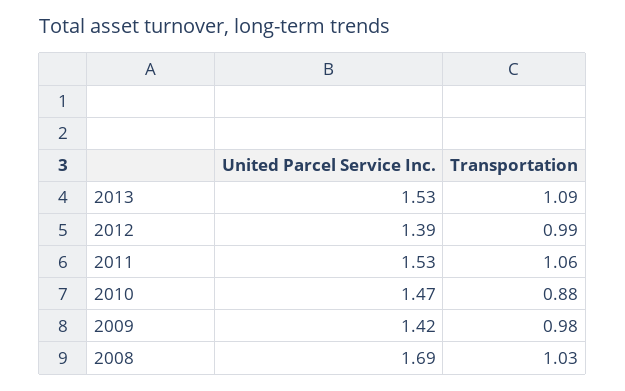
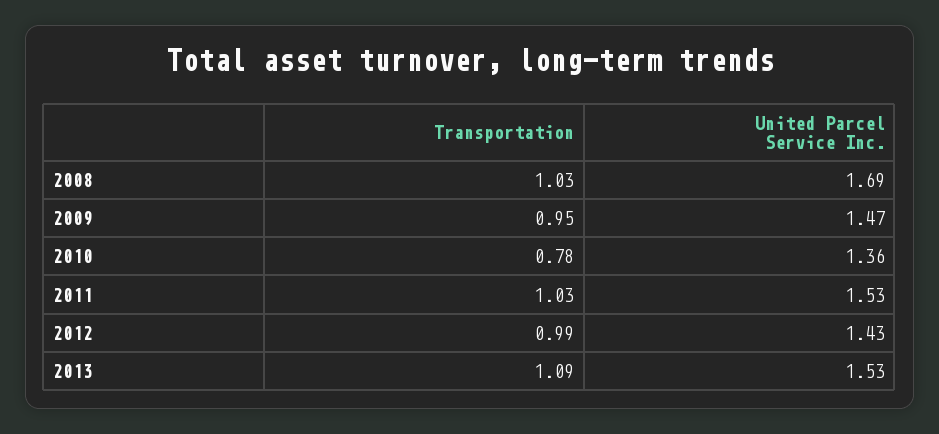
  {
    "United Parcel Service Inc.": {
      "2013": 1.53,
-     "2012": 1.39,
+     "2012": 1.43,
      "2011": 1.53,
-     "2010": 1.47,
+     "2010": 1.36,
-     "2009": 1.42,
+     "2009": 1.47,
      "2008": 1.69
    },
    "Transportation": {
      "2013": 1.09,
      "2012": 0.99,
-     "2011": 1.06,
+     "2011": 1.03,
-     "2010": 0.88,
+     "2010": 0.78,
-     "2009": 0.98,
+     "2009": 0.95,
      "2008": 1.03
    }
  }

